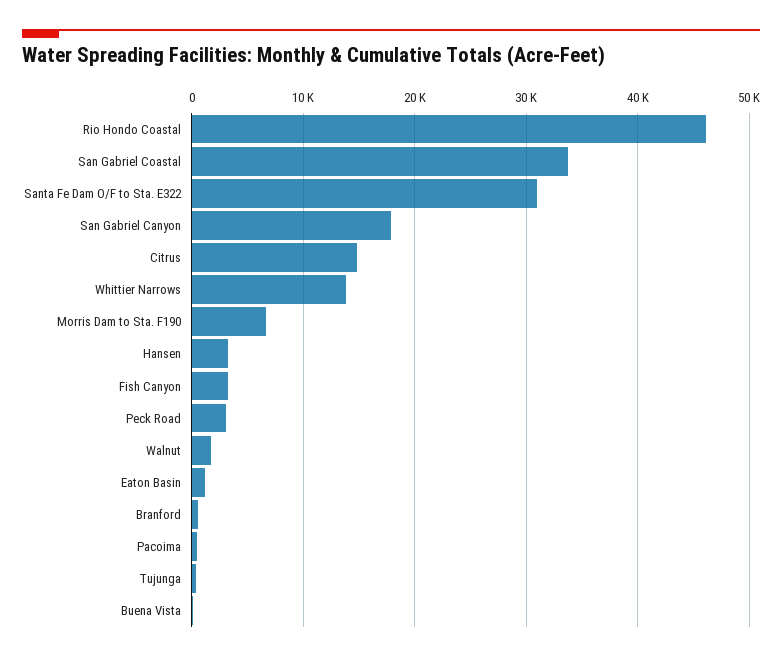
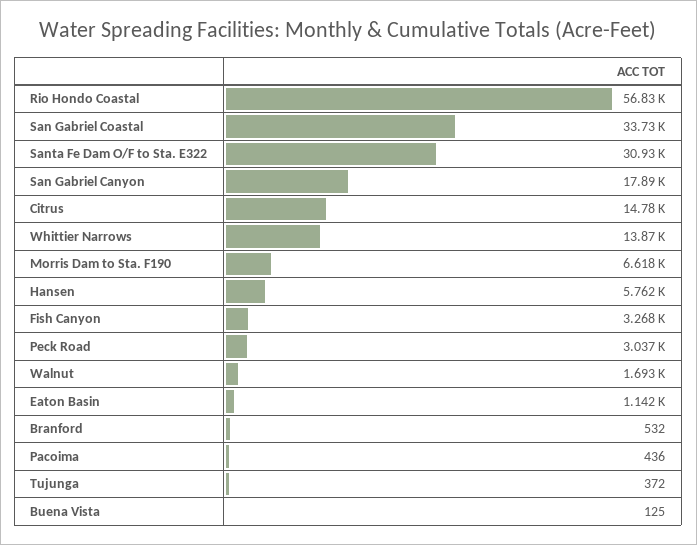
  {
-   "Rio Hondo Coastal": 46000,
+   "Rio Hondo Coastal": 56830,
    "San Gabriel Coastal": 33730,
    "Santa Fe Dam O/F to Sta. E322": 30930,
    "San Gabriel Canyon": 17890,
    "Citrus": 14780,
    "Whittier Narrows": 13870,
    "Morris Dam to Sta. F190": 6618,
-   "Hansen": 3000,
+   "Hansen": 5762,
    "Fish Canyon": 3268,
    "Peck Road": 3037,
    "Walnut": 1693,
    "Eaton Basin": 1142,
    "Branford": 532,
    "Pacoima": 436,
    "Tujunga": 372,
    "Buena Vista": 125
  }

